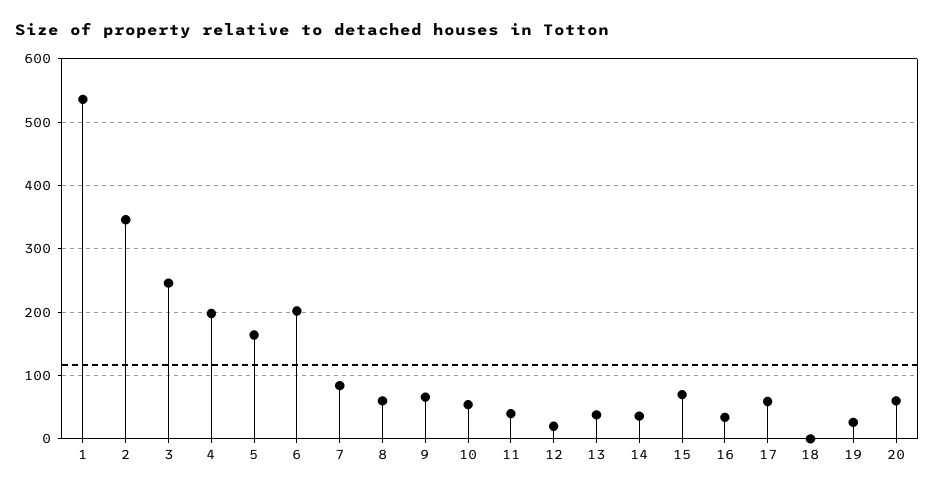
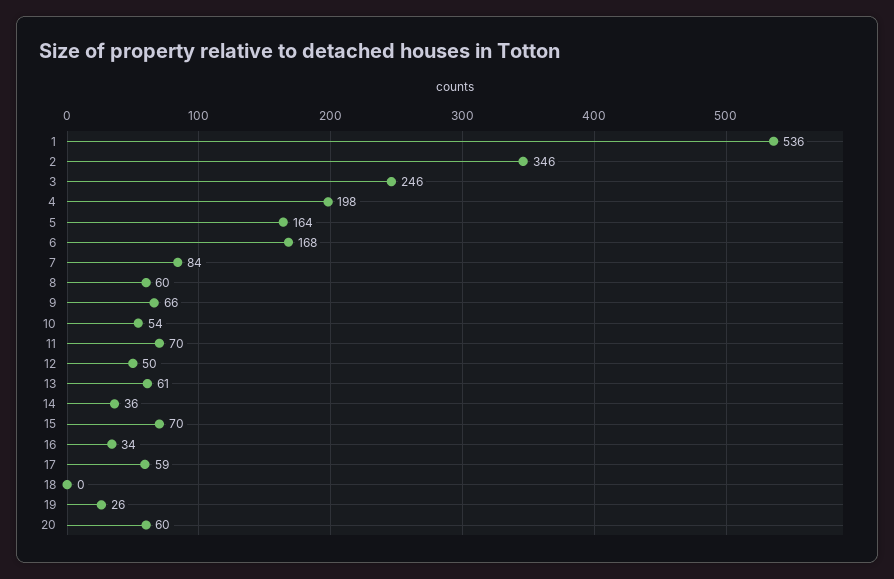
  {
    "1": 536,
    "2": 346,
    "3": 246,
    "4": 198,
    "5": 164,
-   "6": 200,
+   "6": 168,
    "7": 84,
    "8": 60,
    "9": 66,
    "10": 54,
-   "11": 40,
+   "11": 70,
-   "12": 20,
+   "12": 50,
-   "13": 40,
+   "13": 61,
    "14": 36,
    "15": 70,
    "16": 34,
    "17": 59,
    "18": 0,
    "19": 26,
    "20": 60
  }

